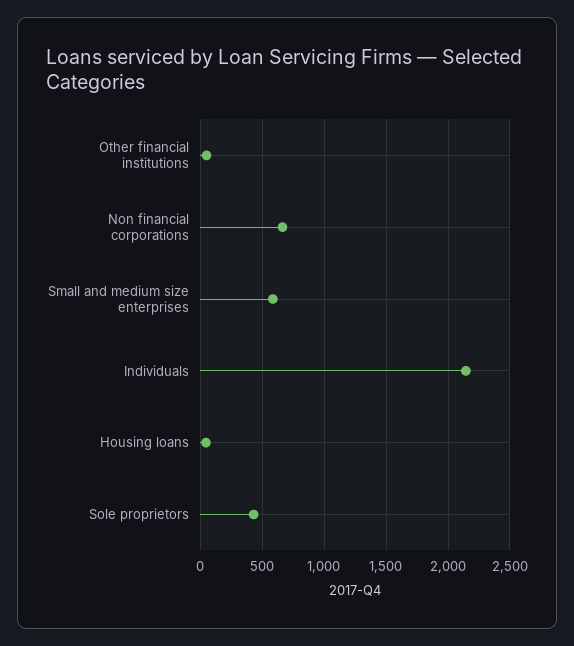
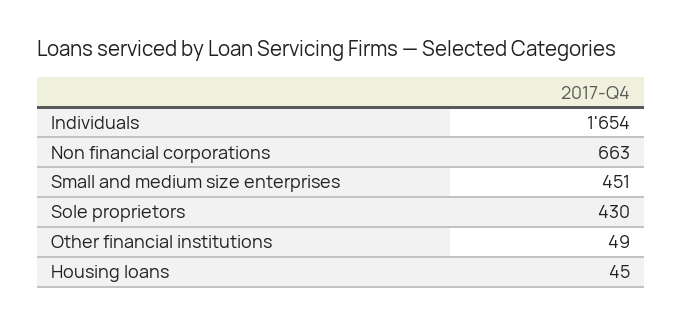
  {
    "Other financial institutions": 49,
    "Non financial corporations": 663,
-   "Small and medium size enterprises": 600,
+   "Small and medium size enterprises": 451,
-   "Individuals": 2150,
+   "Individuals": 1654,
    "Housing loans": 45,
    "Sole proprietors": 430
  }

